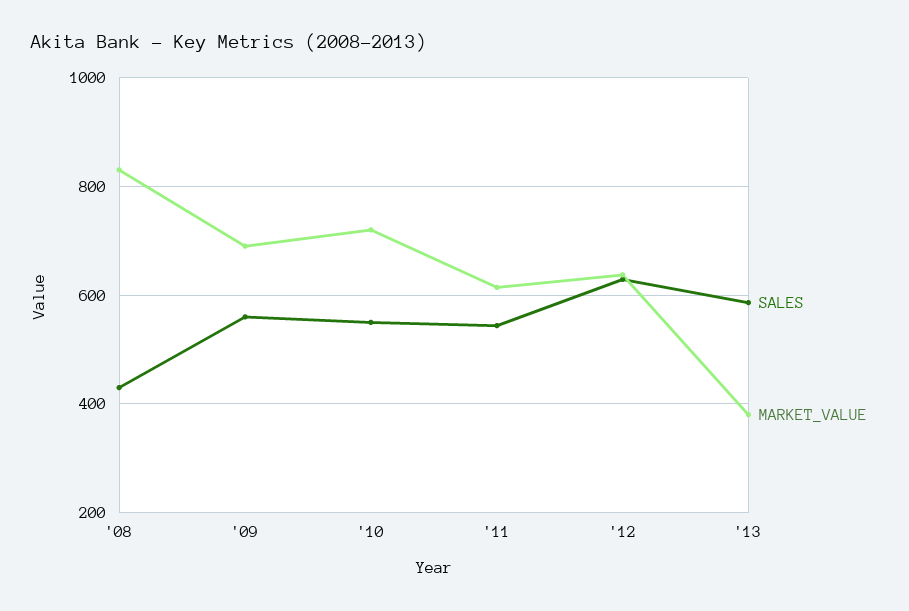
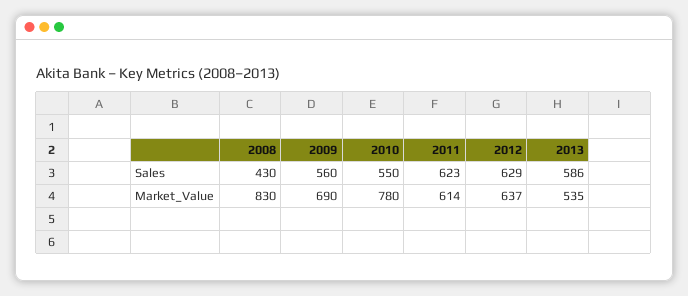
  {
    "SALES": {
      "'08": 430,
      "'09": 560,
      "'10": 550,
-     "'11": 540,
+     "'11": 623,
      "'12": 629,
      "'13": 586
    },
    "MARKET_VALUE": {
      "'08": 830,
      "'09": 690,
-     "'10": 720,
+     "'10": 780,
      "'11": 614,
      "'12": 637,
-     "'13": 380
+     "'13": 535
    }
  }

